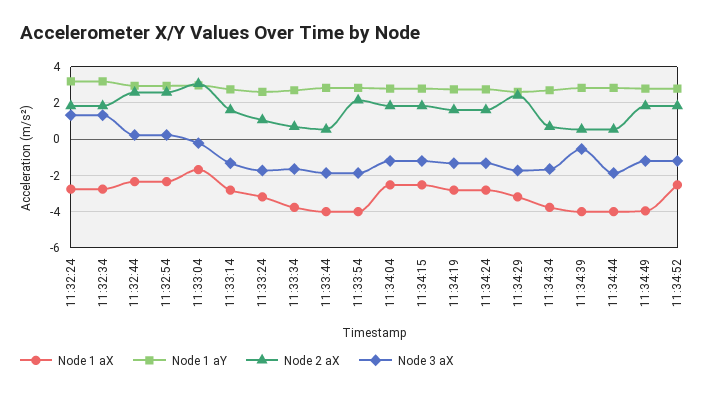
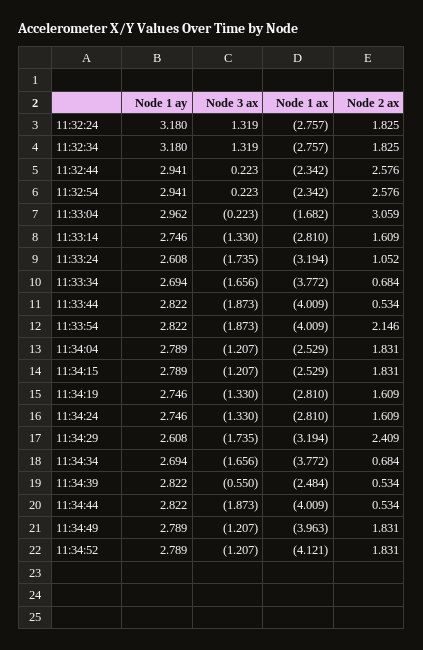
  {
    "Node 1 aX": {
      "11:32:24": -2.757,
      "11:32:34": -2.757,
      "11:32:44": -2.342,
      "11:32:54": -2.342,
      "11:33:04": -1.682,
      "11:33:14": -2.81,
      "11:33:24": -3.194,
      "11:33:34": -3.772,
      "11:33:44": -4.009,
      "11:33:54": -4.009,
      "11:34:04": -2.529,
      "11:34:15": -2.529,
      "11:34:19": -2.81,
      "11:34:24": -2.81,
      "11:34:29": -3.194,
      "11:34:34": -3.772,
-     "11:34:39": -4,
+     "11:34:39": -2.484,
      "11:34:44": -4.009,
      "11:34:49": -3.963,
-     "11:34:52": -2.5
+     "11:34:52": -4.121
    },
    "Node 1 aY": {
      "11:32:24": 3.18,
      "11:32:34": 3.18,
      "11:32:44": 2.941,
      "11:32:54": 2.941,
      "11:33:04": 2.962,
      "11:33:14": 2.746,
      "11:33:24": 2.608,
      "11:33:34": 2.694,
      "11:33:44": 2.822,
      "11:33:54": 2.822,
      "11:34:04": 2.789,
      "11:34:15": 2.789,
      "11:34:19": 2.746,
      "11:34:24": 2.746,
      "11:34:29": 2.608,
      "11:34:34": 2.694,
      "11:34:39": 2.822,
      "11:34:44": 2.822,
      "11:34:49": 2.789,
      "11:34:52": 2.789
    },
    "Node 2 aX": {
      "11:32:24": 1.825,
      "11:32:34": 1.825,
      "11:32:44": 2.576,
      "11:32:54": 2.576,
      "11:33:04": 3.059,
      "11:33:14": 1.609,
      "11:33:24": 1.052,
      "11:33:34": 0.684,
      "11:33:44": 0.534,
      "11:33:54": 2.146,
      "11:34:04": 1.831,
      "11:34:15": 1.831,
      "11:34:19": 1.609,
      "11:34:24": 1.609,
      "11:34:29": 2.409,
      "11:34:34": 0.684,
      "11:34:39": 0.534,
      "11:34:44": 0.534,
      "11:34:49": 1.831,
      "11:34:52": 1.831
    },
    "Node 3 aX": {
      "11:32:24": 1.319,
      "11:32:34": 1.319,
      "11:32:44": 0.223,
      "11:32:54": 0.223,
      "11:33:04": -0.223,
      "11:33:14": -1.33,
      "11:33:24": -1.735,
      "11:33:34": -1.656,
      "11:33:44": -1.873,
      "11:33:54": -1.873,
      "11:34:04": -1.207,
      "11:34:15": -1.207,
      "11:34:19": -1.33,
      "11:34:24": -1.33,
      "11:34:29": -1.735,
      "11:34:34": -1.656,
      "11:34:39": -0.55,
      "11:34:44": -1.873,
      "11:34:49": -1.207,
      "11:34:52": -1.207
    }
  }

